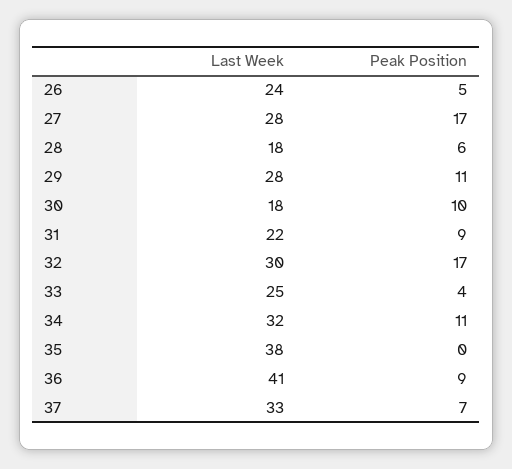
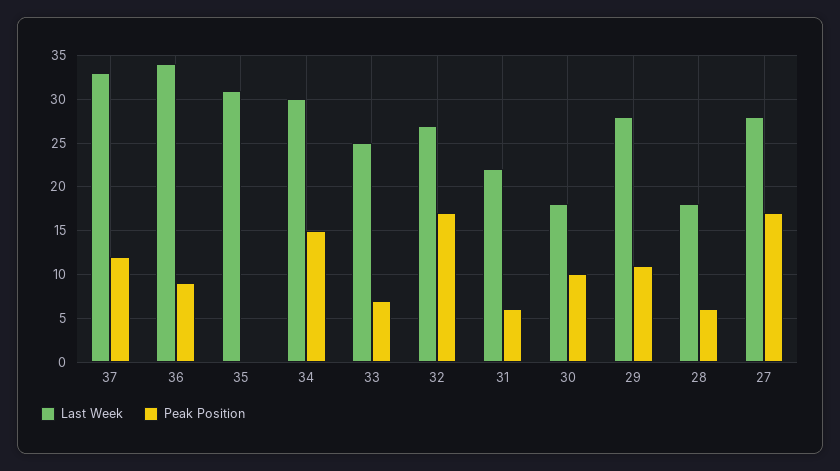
  {
    "Last Week": {
-     "26": 24,
      "27": 28,
      "28": 18,
      "29": 28,
      "30": 18,
      "31": 22,
-     "32": 30,
+     "32": 27,
      "33": 25,
-     "34": 32,
+     "34": 30,
-     "35": 38,
+     "35": 31,
-     "36": 41,
+     "36": 34,
      "37": 33
    },
    "Peak Position": {
-     "26": 5,
      "27": 17,
      "28": 6,
      "29": 11,
      "30": 10,
-     "31": 9,
+     "31": 6,
      "32": 17,
-     "33": 4,
+     "33": 7,
-     "34": 11,
+     "34": 15,
      "35": 0,
      "36": 9,
-     "37": 7
+     "37": 12
    }
  }

